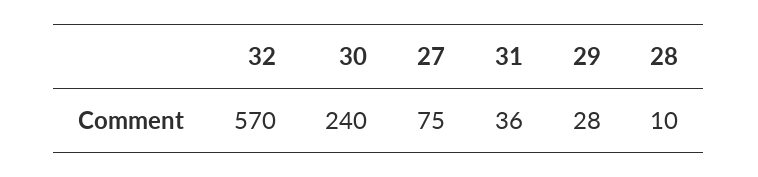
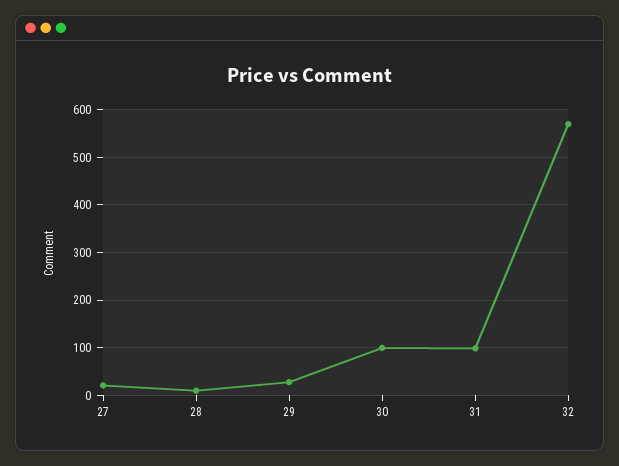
  {
    "32": 570,
-   "30": 240,
+   "30": 100,
-   "27": 75,
+   "27": 20,
-   "31": 36,
+   "31": 100,
    "29": 28,
    "28": 10
  }

